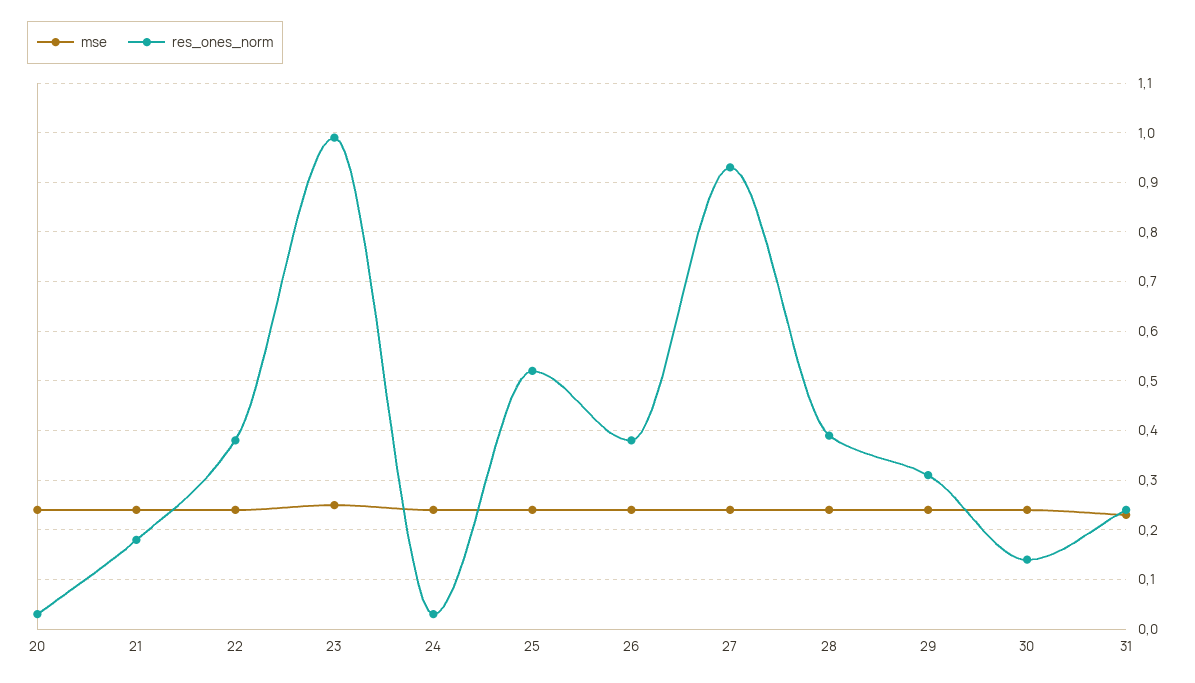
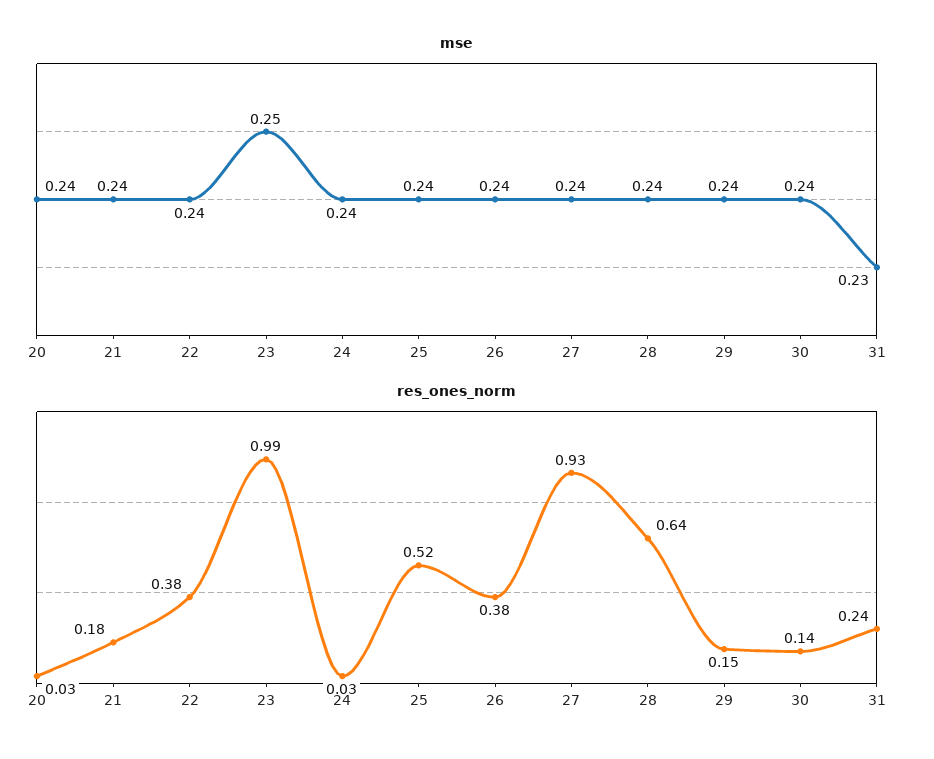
  {
    "mse": {
      "20": 0.24,
      "21": 0.24,
      "22": 0.24,
      "23": 0.25,
      "24": 0.24,
      "25": 0.24,
      "26": 0.24,
      "27": 0.24,
      "28": 0.24,
      "29": 0.24,
      "30": 0.24,
      "31": 0.23
    },
    "res_ones_norm": {
      "20": 0.03,
      "21": 0.18,
      "22": 0.38,
      "23": 0.99,
      "24": 0.03,
      "25": 0.52,
      "26": 0.38,
      "27": 0.93,
-     "28": 0.4,
+     "28": 0.64,
-     "29": 0.3,
+     "29": 0.15,
      "30": 0.14,
      "31": 0.24
    }
  }

